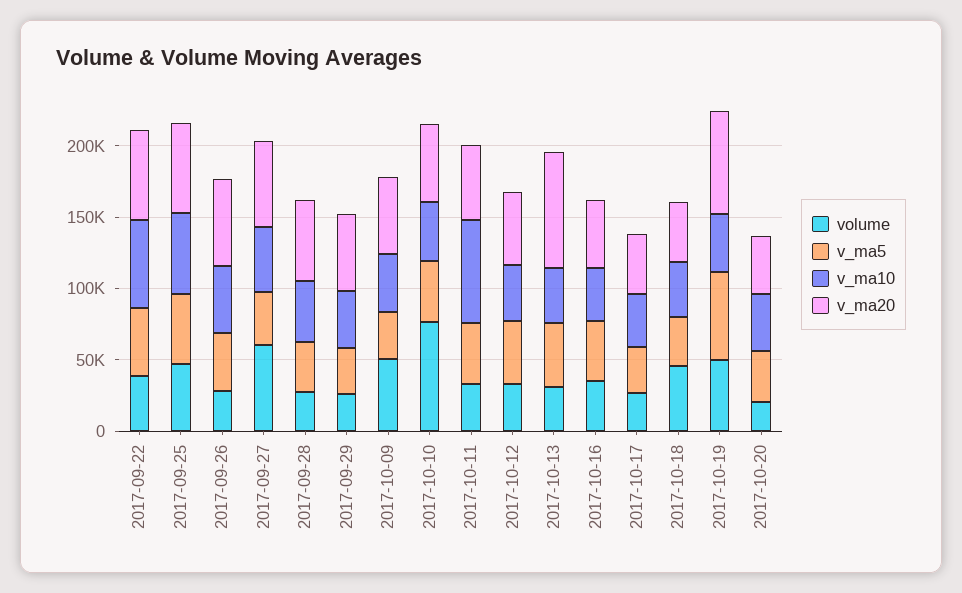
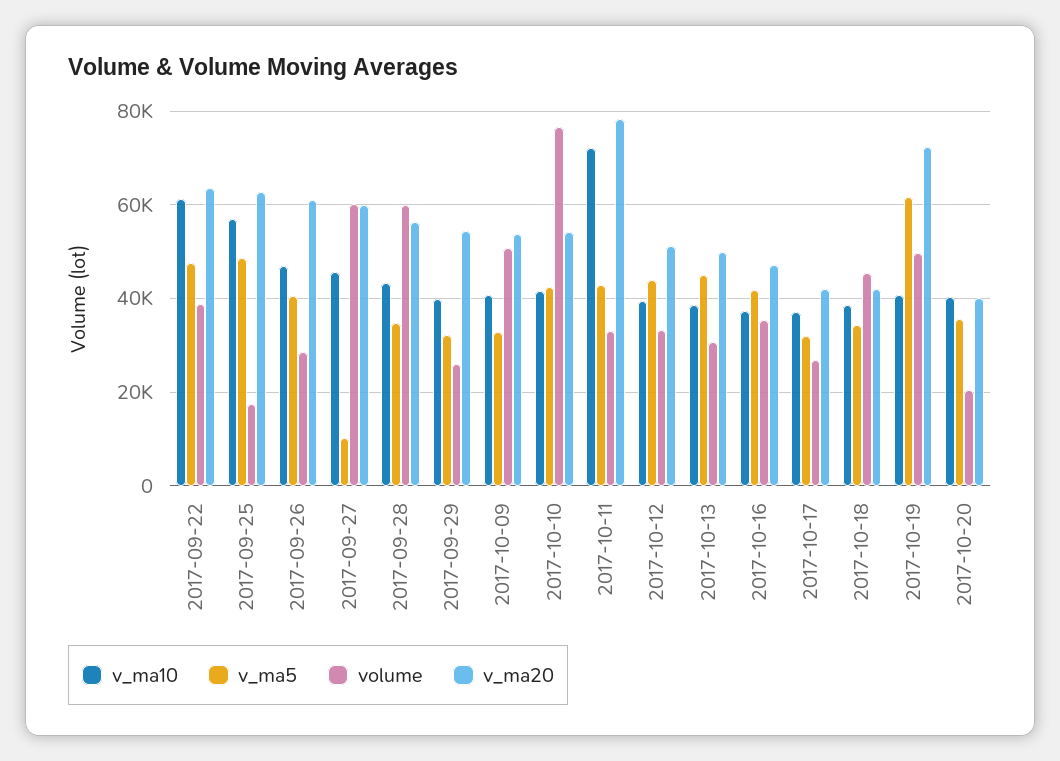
  {
    "volume": {
      "2017-09-22": 38000,
-     "2017-09-25": 50000,
+     "2017-09-25": 18000,
      "2017-09-26": 28000,
      "2017-09-27": 60000,
-     "2017-09-28": 30000,
+     "2017-09-28": 60000,
      "2017-09-29": 26000,
      "2017-10-09": 50000,
      "2017-10-10": 76000,
      "2017-10-11": 34000,
      "2017-10-12": 34000,
      "2017-10-13": 30000,
      "2017-10-16": 36000,
      "2017-10-17": 26000,
      "2017-10-18": 46000,
      "2017-10-19": 50000,
      "2017-10-20": 20000
    },
    "v_ma5": {
      "2017-09-22": 48000,
      "2017-09-25": 48000,
      "2017-09-26": 40000,
-     "2017-09-27": 40000,
+     "2017-09-27": 10000,
      "2017-09-28": 34000,
      "2017-09-29": 32000,
      "2017-10-09": 32000,
      "2017-10-10": 42000,
      "2017-10-11": 42000,
      "2017-10-12": 44000,
      "2017-10-13": 44000,
      "2017-10-16": 42000,
      "2017-10-17": 32000,
      "2017-10-18": 34000,
      "2017-10-19": 62000,
      "2017-10-20": 36000
    },
    "v_ma10": {
      "2017-09-22": 62000,
      "2017-09-25": 56000,
      "2017-09-26": 48000,
      "2017-09-27": 46000,
      "2017-09-28": 44000,
      "2017-09-29": 40000,
      "2017-10-09": 40000,
      "2017-10-10": 42000,
      "2017-10-11": 72000,
      "2017-10-12": 40000,
      "2017-10-13": 38000,
      "2017-10-16": 38000,
      "2017-10-17": 38000,
      "2017-10-18": 38000,
      "2017-10-19": 40000,
      "2017-10-20": 40000
    },
    "v_ma20": {
      "2017-09-22": 64000,
      "2017-09-25": 62000,
      "2017-09-26": 62000,
      "2017-09-27": 60000,
      "2017-09-28": 56000,
      "2017-09-29": 54000,
      "2017-10-09": 54000,
      "2017-10-10": 54000,
-     "2017-10-11": 50000,
+     "2017-10-11": 78000,
      "2017-10-12": 52000,
-     "2017-10-13": 80000,
+     "2017-10-13": 50000,
      "2017-10-16": 48000,
      "2017-10-17": 42000,
      "2017-10-18": 42000,
      "2017-10-19": 72000,
      "2017-10-20": 40000
    }
  }

